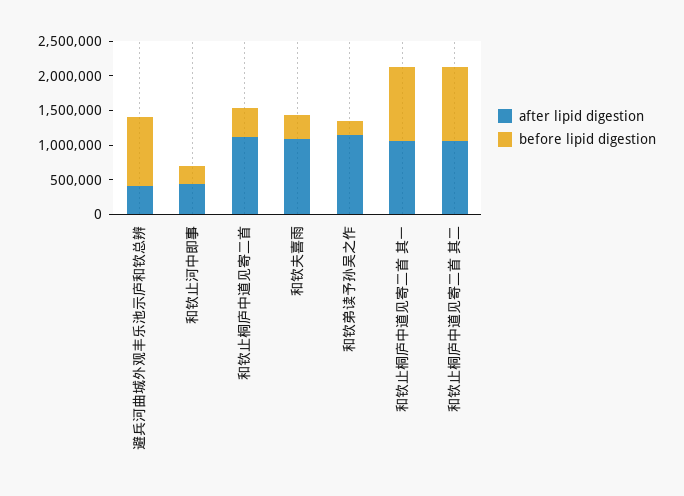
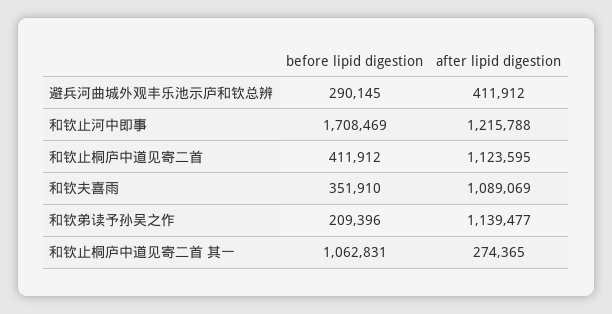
  {
    "after lipid digestion": {
      "避兵河曲城外观丰乐池示庐和钦总辨": 411912,
-     "和钦止河中即事": 500000,
+     "和钦止河中即事": 1215788,
      "和钦止桐庐中道见寄二首": 1123595,
      "和钦夫喜雨": 1089069,
      "和钦弟读予孙吴之作": 1139477,
-     "和钦止桐庐中道见寄二首 其一": 1000000,
+     "和钦止桐庐中道见寄二首 其一": 274365
-     "和钦止桐庐中道见寄二首 其二": 1000000
    },
    "before lipid digestion": {
-     "避兵河曲城外观丰乐池示庐和钦总辨": 1000000,
+     "避兵河曲城外观丰乐池示庐和钦总辨": 290145,
-     "和钦止河中即事": 250000,
+     "和钦止河中即事": 1708469,
      "和钦止桐庐中道见寄二首": 411912,
      "和钦夫喜雨": 351910,
      "和钦弟读予孙吴之作": 209396,
-     "和钦止桐庐中道见寄二首 其一": 1062831,
+     "和钦止桐庐中道见寄二首 其一": 1062831
-     "和钦止桐庐中道见寄二首 其二": 1000000
    }
  }

